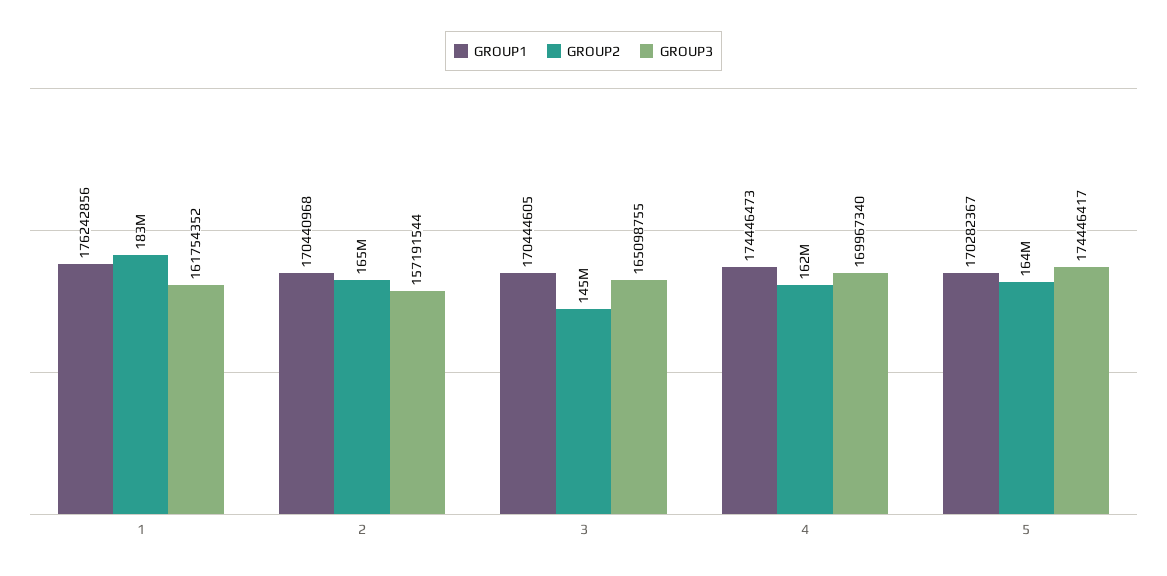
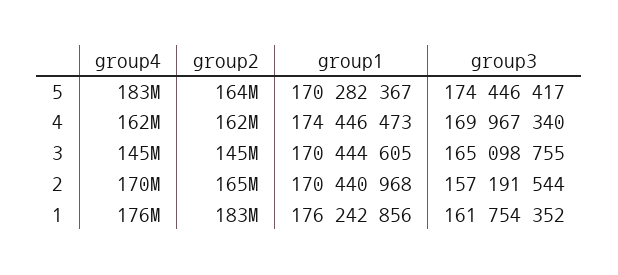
  {
    "GROUP1": {
      "1": 176242856,
      "2": 170440968,
      "3": 170444605,
      "4": 174446473,
      "5": 170282367
    },
    "GROUP2": {
      "1": 183000000,
      "2": 165000000,
      "3": 145000000,
      "4": 162000000,
      "5": 164000000
    },
    "GROUP3": {
      "1": 161754352,
      "2": 157191544,
      "3": 165098755,
      "4": 169967340,
      "5": 174446417
-   }
+   },
+   "group4": {
+     "5": 183000000,
+     "4": 162000000,
+     "3": 145000000,
+     "2": 170000000,
+     "1": 176000000
+   }
  }

